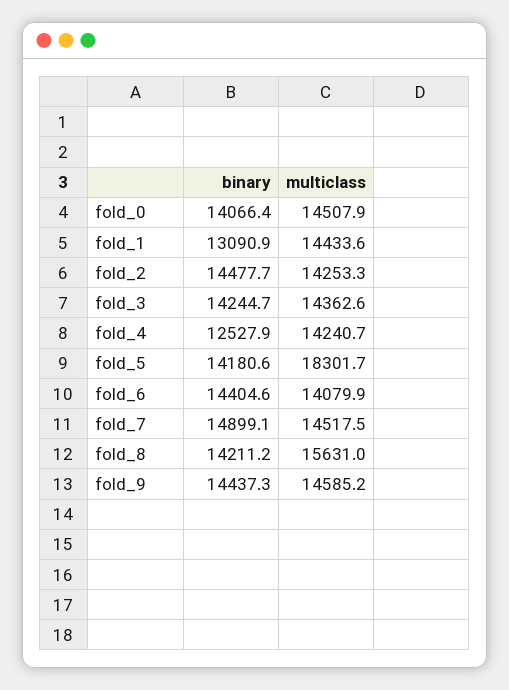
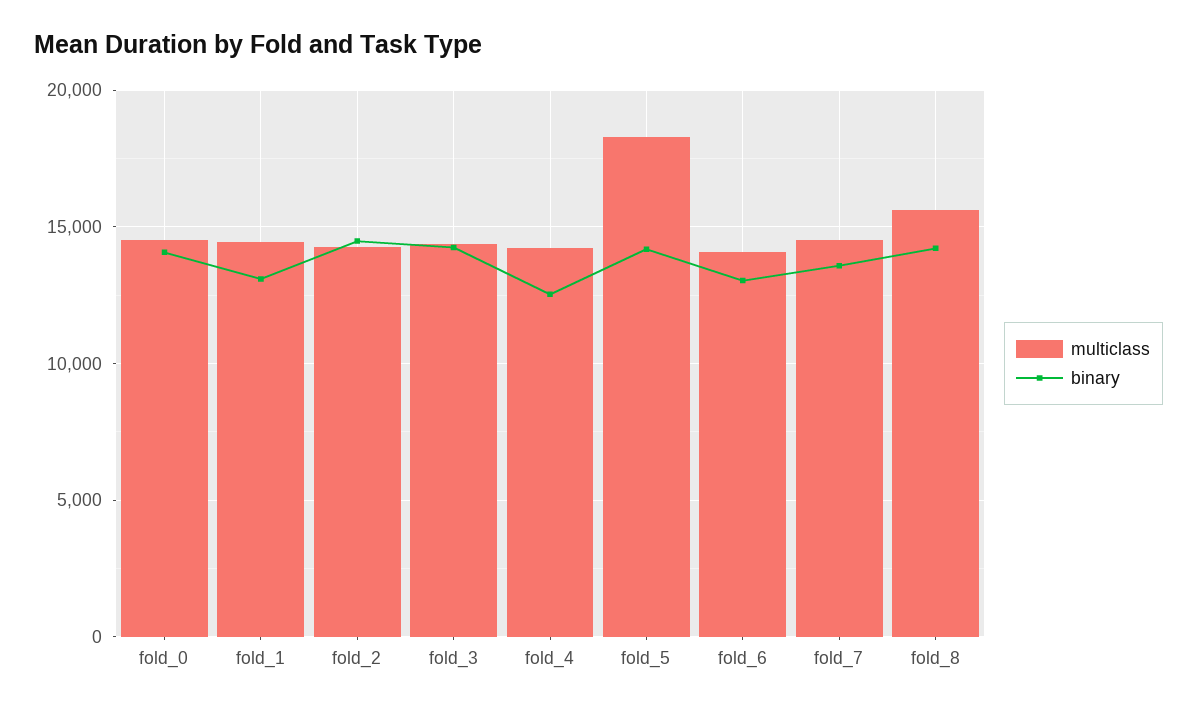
  {
    "binary": {
      "fold_0": 14066.4,
      "fold_1": 13090.9,
      "fold_2": 14477.7,
      "fold_3": 14244.7,
      "fold_4": 12527.9,
      "fold_5": 14180.6,
-     "fold_6": 14404.6,
+     "fold_6": 13000,
-     "fold_7": 14899.1,
+     "fold_7": 13500,
-     "fold_8": 14211.2,
+     "fold_8": 14211.2
-     "fold_9": 14437.3
    },
    "multiclass": {
      "fold_0": 14507.9,
      "fold_1": 14433.6,
      "fold_2": 14253.3,
      "fold_3": 14362.6,
      "fold_4": 14240.7,
      "fold_5": 18301.7,
      "fold_6": 14079.9,
      "fold_7": 14517.5,
-     "fold_8": 15631,
+     "fold_8": 15631
-     "fold_9": 14585.2
    }
  }

